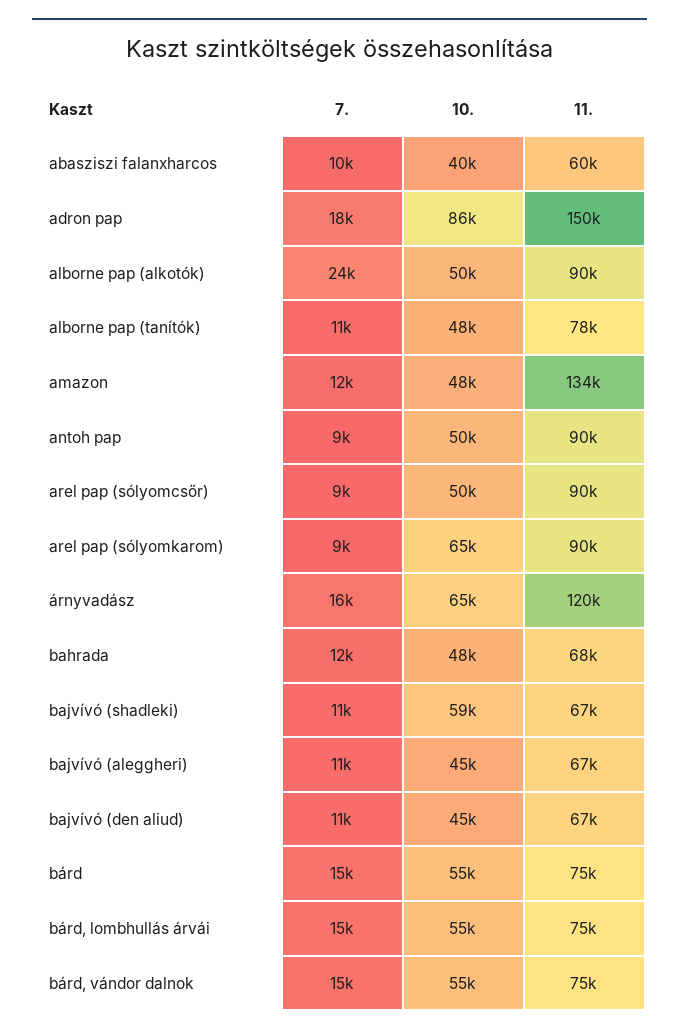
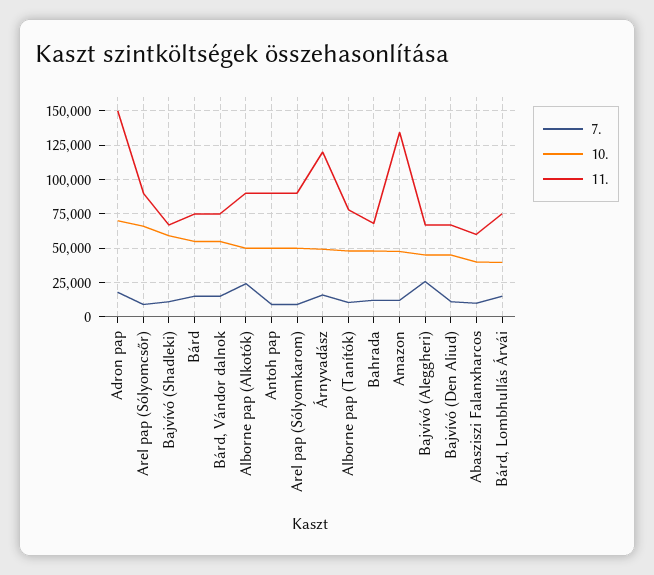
  {
    "7.": {
      "abasziszi falanxharcos": 10000,
      "adron pap": 18000,
      "alborne pap (alkotók)": 24000,
      "alborne pap (tanítók)": 11000,
      "amazon": 12000,
      "antoh pap": 9000,
      "arel pap (sólyomcsőr)": 9000,
      "arel pap (sólyomkarom)": 9000,
      "árnyvadász": 16000,
      "bahrada": 12000,
      "bajvívó (shadleki)": 11000,
-     "bajvívó (aleggheri)": 11000,
+     "bajvívó (aleggheri)": 25000,
      "bajvívó (den aliud)": 11000,
      "bárd": 15000,
      "bárd, lombhullás árvái": 15000,
      "bárd, vándor dalnok": 15000
    },
    "10.": {
      "abasziszi falanxharcos": 40000,
-     "adron pap": 86000,
+     "adron pap": 70000,
      "alborne pap (alkotók)": 50000,
      "alborne pap (tanítók)": 48000,
      "amazon": 48000,
      "antoh pap": 50000,
-     "arel pap (sólyomcsőr)": 50000,
+     "arel pap (sólyomcsőr)": 65000,
-     "arel pap (sólyomkarom)": 65000,
+     "arel pap (sólyomkarom)": 50000,
-     "árnyvadász": 65000,
+     "árnyvadász": 50000,
      "bahrada": 48000,
      "bajvívó (shadleki)": 59000,
      "bajvívó (aleggheri)": 45000,
      "bajvívó (den aliud)": 45000,
      "bárd": 55000,
-     "bárd, lombhullás árvái": 55000,
+     "bárd, lombhullás árvái": 40000,
      "bárd, vándor dalnok": 55000
    },
    "11.": {
      "abasziszi falanxharcos": 60000,
      "adron pap": 150000,
      "alborne pap (alkotók)": 90000,
      "alborne pap (tanítók)": 78000,
      "amazon": 134000,
      "antoh pap": 90000,
      "arel pap (sólyomcsőr)": 90000,
      "arel pap (sólyomkarom)": 90000,
      "árnyvadász": 120000,
      "bahrada": 68000,
      "bajvívó (shadleki)": 67000,
      "bajvívó (aleggheri)": 67000,
      "bajvívó (den aliud)": 67000,
      "bárd": 75000,
      "bárd, lombhullás árvái": 75000,
      "bárd, vándor dalnok": 75000
    }
  }

